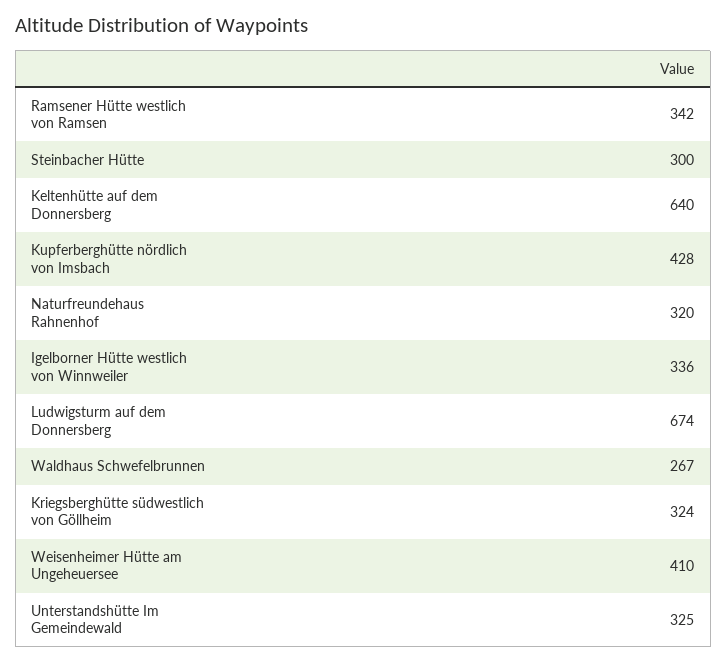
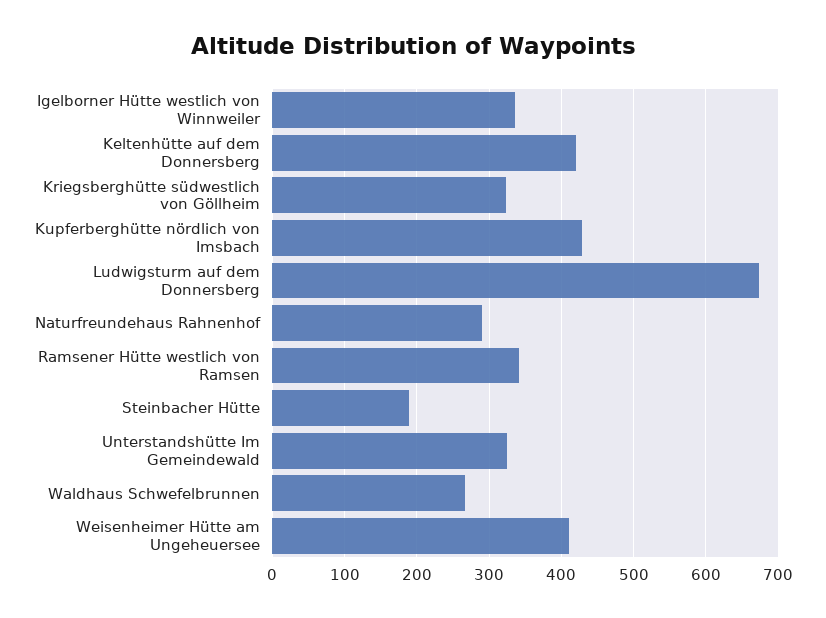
  {
    "Ramsener Hütte westlich von Ramsen": 342,
-   "Steinbacher Hütte": 300,
+   "Steinbacher Hütte": 190,
-   "Keltenhütte auf dem Donnersberg": 640,
+   "Keltenhütte auf dem Donnersberg": 420,
    "Kupferberghütte nördlich von Imsbach": 428,
-   "Naturfreundehaus Rahnenhof": 320,
+   "Naturfreundehaus Rahnenhof": 290,
    "Igelborner Hütte westlich von Winnweiler": 336,
    "Ludwigsturm auf dem Donnersberg": 674,
    "Waldhaus Schwefelbrunnen": 267,
    "Kriegsberghütte südwestlich von Göllheim": 324,
    "Weisenheimer Hütte am Ungeheuersee": 410,
    "Unterstandshütte Im Gemeindewald": 325
  }

